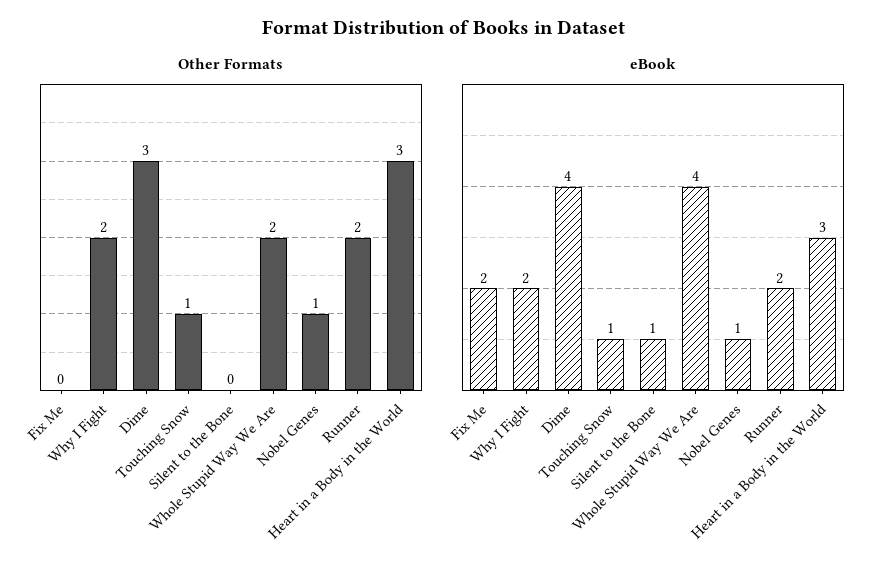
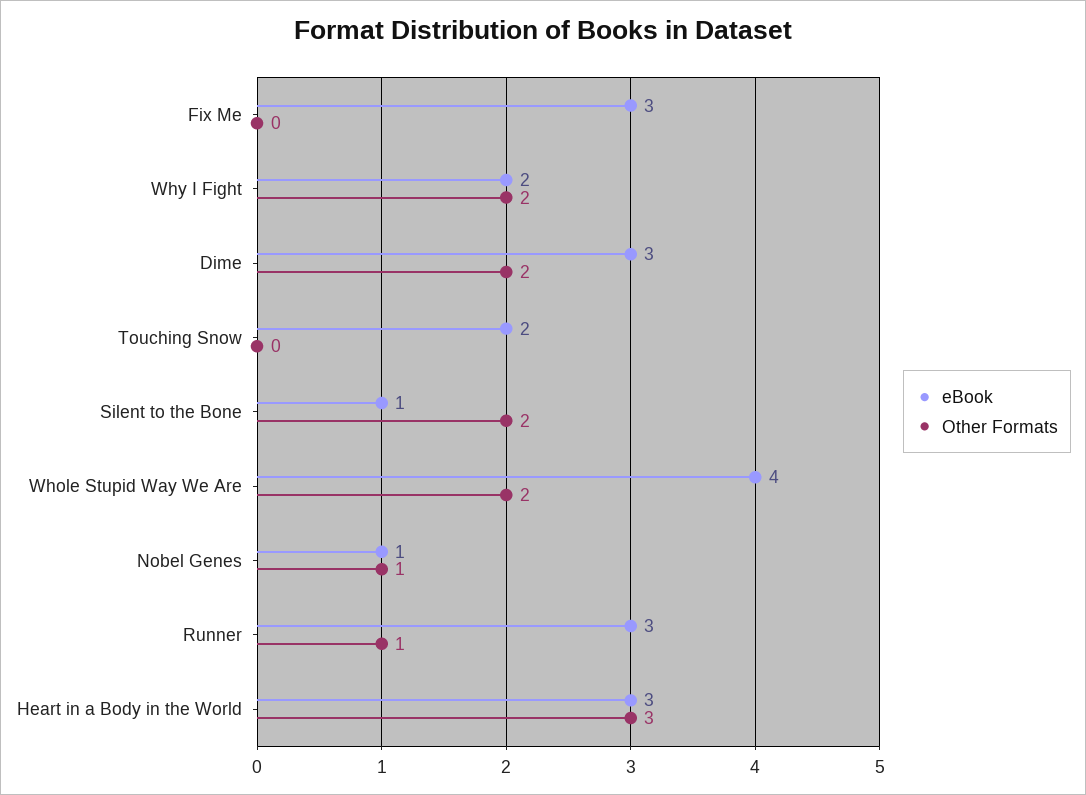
  {
    "Other Formats": {
      "Fix Me": 0,
      "Why I Fight": 2,
-     "Dime": 3,
+     "Dime": 2,
-     "Touching Snow": 1,
+     "Touching Snow": 0,
-     "Silent to the Bone": 0,
+     "Silent to the Bone": 2,
      "Whole Stupid Way We Are": 2,
      "Nobel Genes": 1,
-     "Runner": 2,
+     "Runner": 1,
      "Heart in a Body in the World": 3
    },
    "eBook": {
-     "Fix Me": 2,
+     "Fix Me": 3,
      "Why I Fight": 2,
-     "Dime": 4,
+     "Dime": 3,
-     "Touching Snow": 1,
+     "Touching Snow": 2,
      "Silent to the Bone": 1,
      "Whole Stupid Way We Are": 4,
      "Nobel Genes": 1,
-     "Runner": 2,
+     "Runner": 3,
      "Heart in a Body in the World": 3
    }
  }

